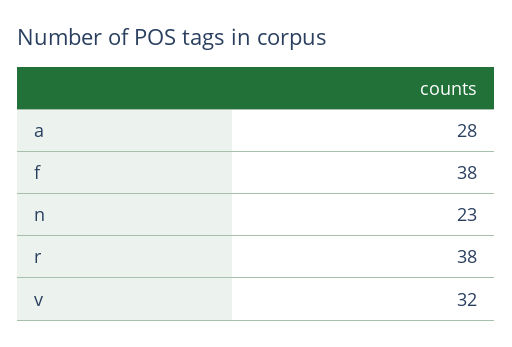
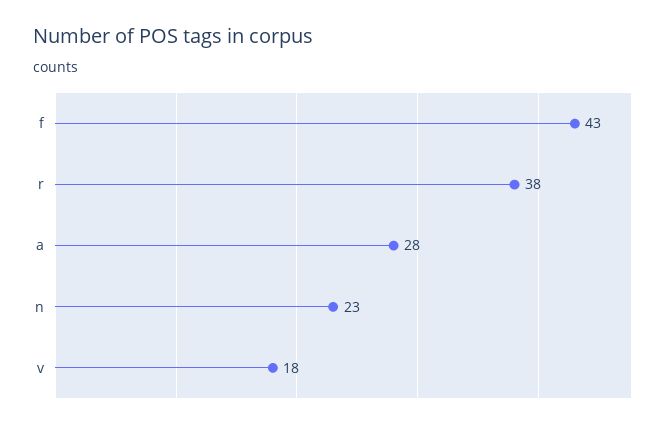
  {
    "a": 28,
-   "f": 38,
+   "f": 43,
    "n": 23,
    "r": 38,
-   "v": 32
+   "v": 18
  }

